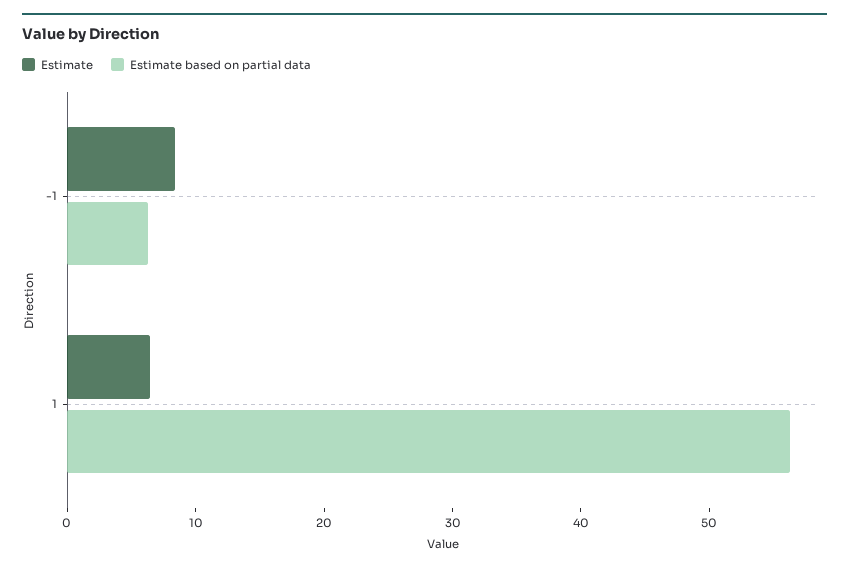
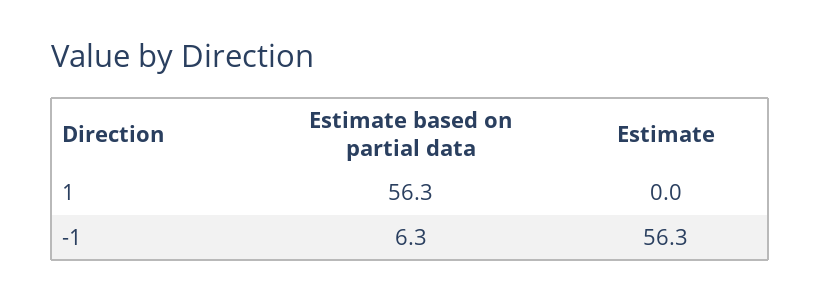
  {
    "Estimate": {
-     "-1": 8,
+     "-1": 56.3,
-     "1": 6
+     "1": 0
    },
    "Estimate based on partial data": {
      "-1": 6.3,
      "1": 56.3
    }
  }

